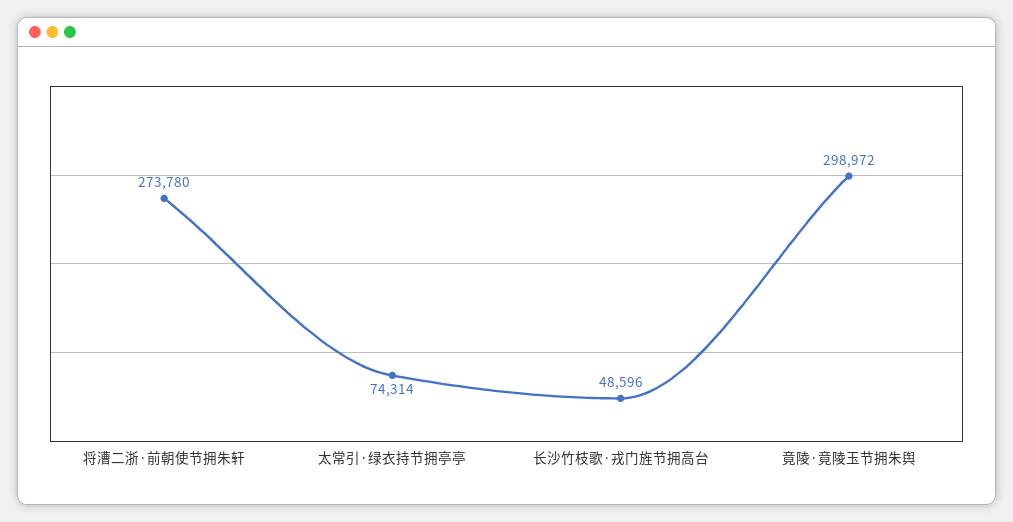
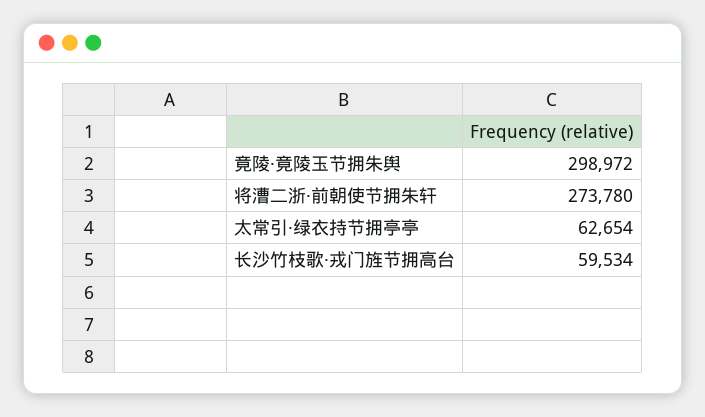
  {
    "将漕二浙·前朝使节拥朱轩": 273780,
-   "太常引·绿衣持节拥亭亭": 74314,
+   "太常引·绿衣持节拥亭亭": 62654,
-   "长沙竹枝歌·戎门旌节拥高台": 48596,
+   "长沙竹枝歌·戎门旌节拥高台": 59534,
    "竟陵·竟陵玉节拥朱舆": 298972
  }

